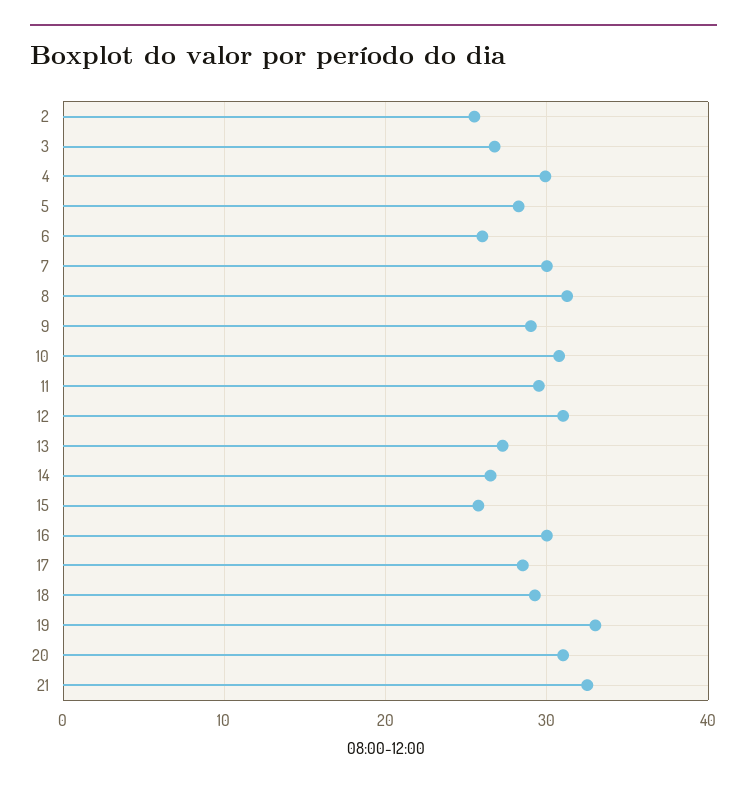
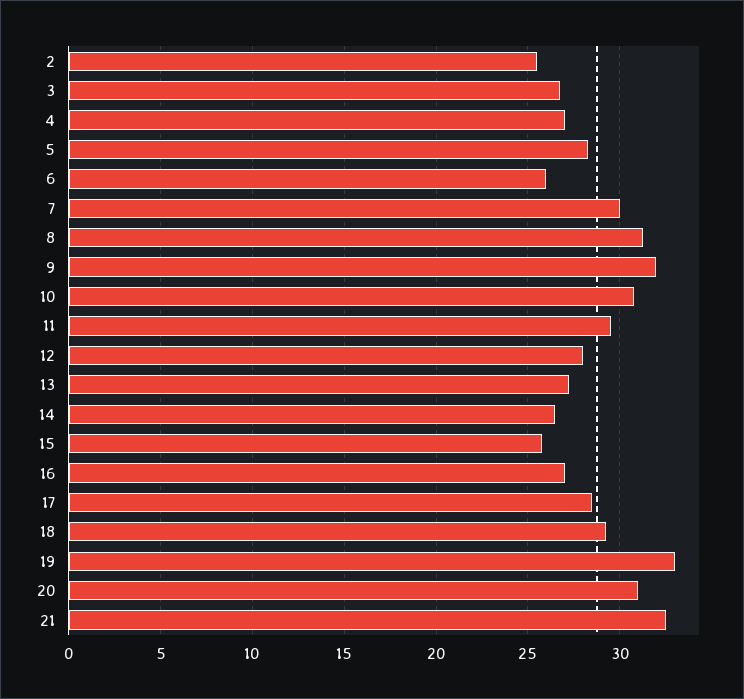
  {
    "2": 25.5,
    "3": 27,
-   "4": 30,
+   "4": 27,
    "5": 28.5,
    "6": 26,
    "7": 30,
    "8": 31.5,
-   "9": 29,
+   "9": 32,
    "10": 31,
    "11": 29.5,
-   "12": 31,
+   "12": 28,
    "13": 27.5,
    "14": 26.5,
    "15": 26,
-   "16": 30,
+   "16": 27,
    "17": 28.5,
    "18": 29.5,
    "19": 33,
    "20": 31,
    "21": 32.5
  }

